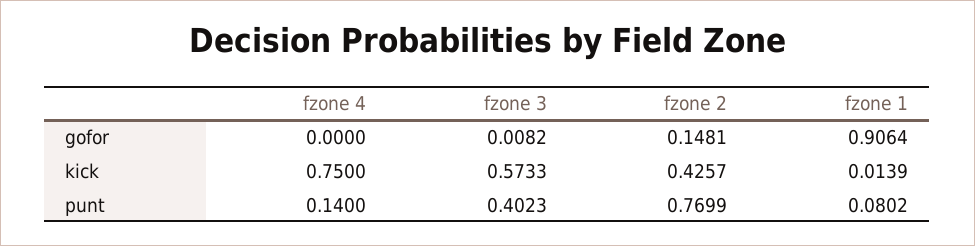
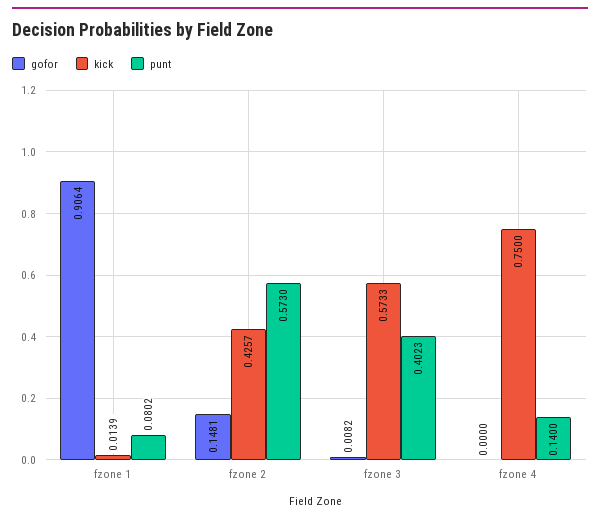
  {
    "gofor": {
      "fzone 4": 0,
      "fzone 3": 0.0082,
      "fzone 2": 0.1481,
      "fzone 1": 0.9064
    },
    "kick": {
      "fzone 4": 0.75,
      "fzone 3": 0.5733,
      "fzone 2": 0.4257,
      "fzone 1": 0.0139
    },
    "punt": {
      "fzone 4": 0.14,
      "fzone 3": 0.4023,
-     "fzone 2": 0.7699,
+     "fzone 2": 0.573,
      "fzone 1": 0.0802
    }
  }

